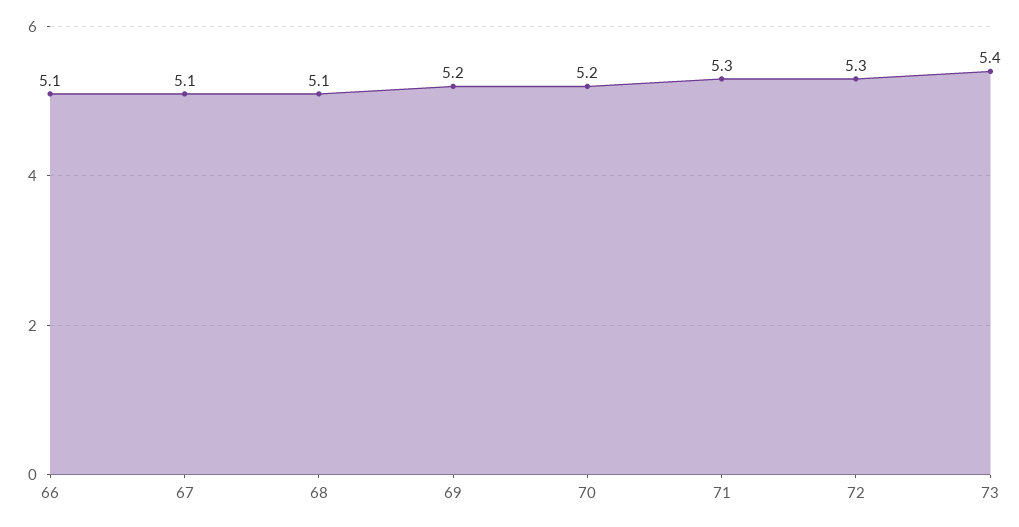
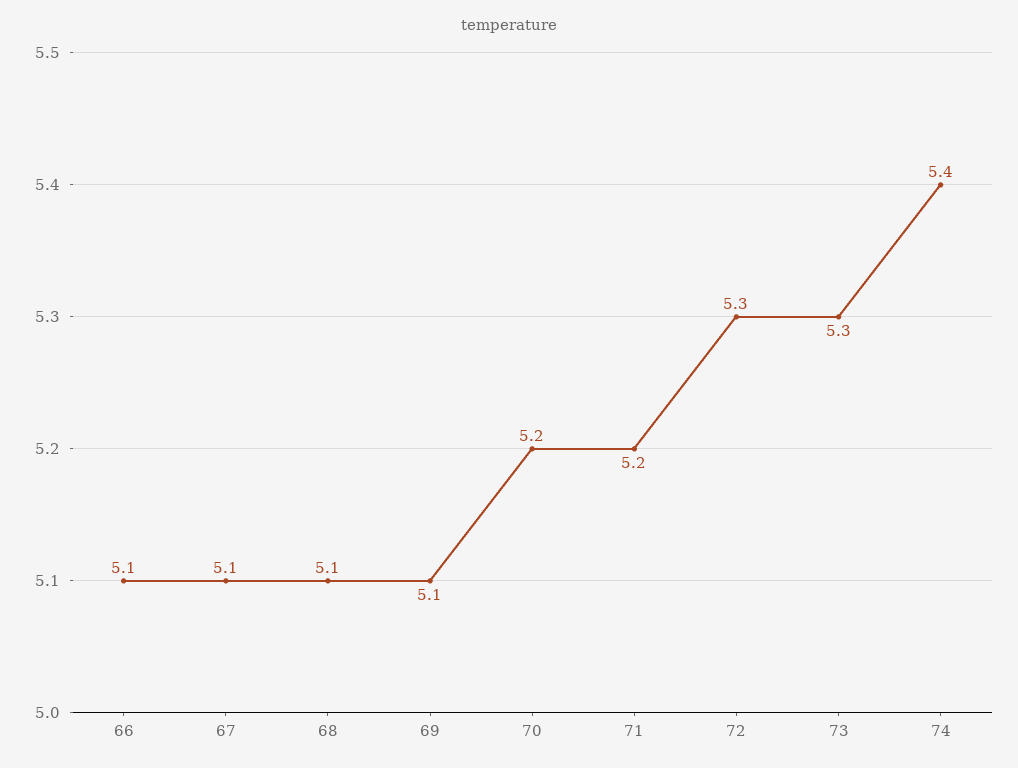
  {
    "66": 5.1,
    "67": 5.1,
    "68": 5.1,
-   "69": 5.2,
+   "69": 5.1,
    "70": 5.2,
-   "71": 5.3,
+   "71": 5.2,
    "72": 5.3,
-   "73": 5.4
+   "73": 5.3,
+   "74": 5.4
  }

